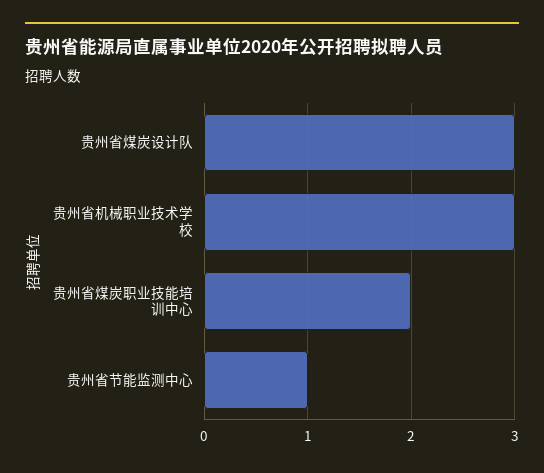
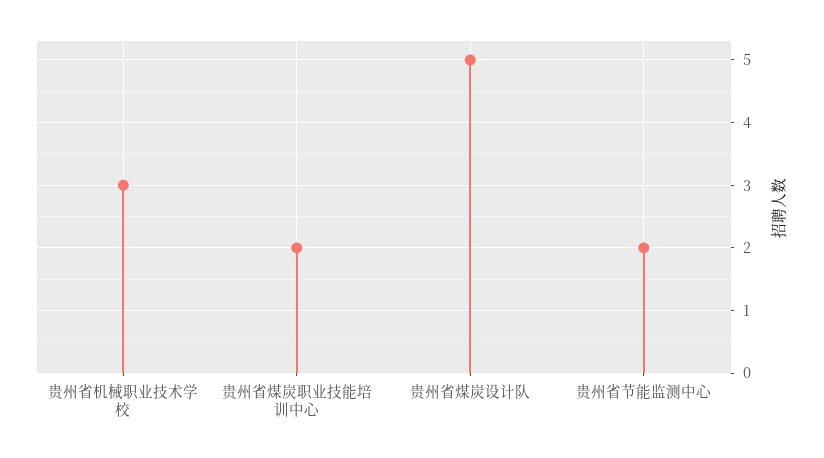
  {
-   "贵州省煤炭设计队": 3,
+   "贵州省煤炭设计队": 5,
    "贵州省机械职业技术学校": 3,
    "贵州省煤炭职业技能培训中心": 2,
-   "贵州省节能监测中心": 1
+   "贵州省节能监测中心": 2
  }

